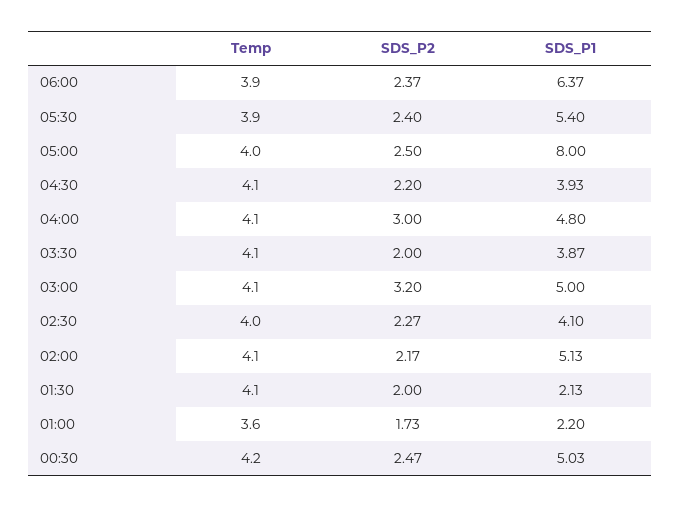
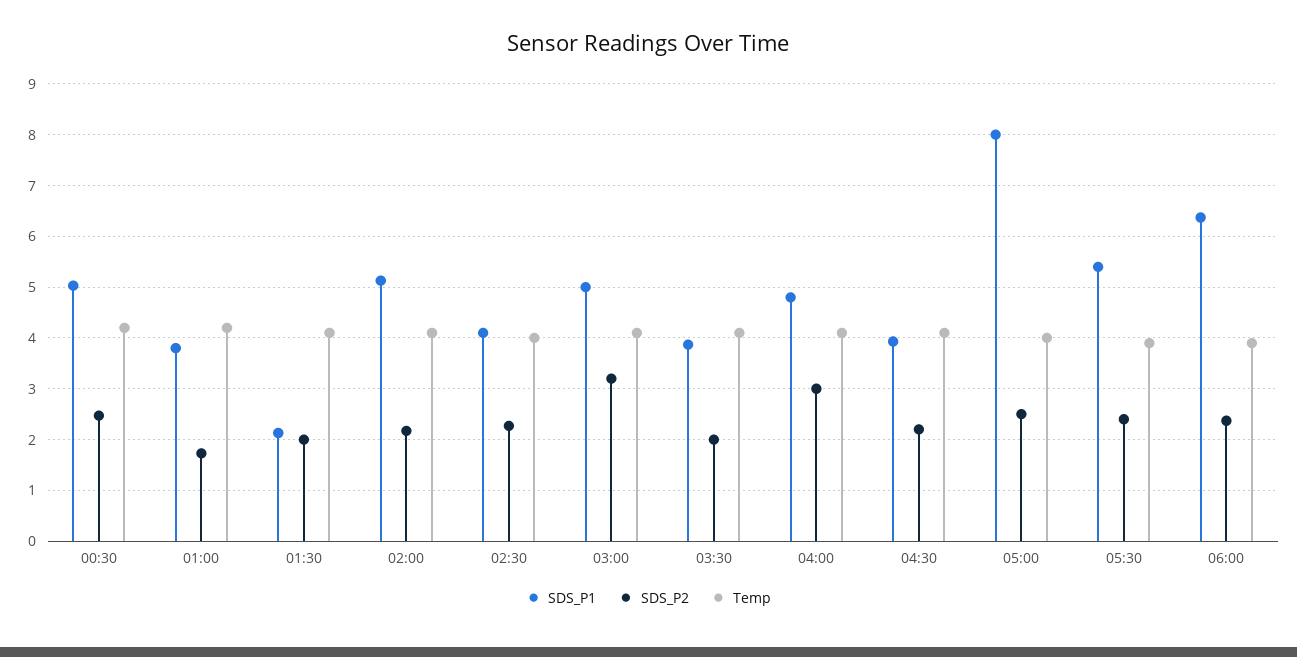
  {
    "Temp": {
      "06:00": 3.9,
      "05:30": 3.9,
      "05:00": 4,
      "04:30": 4.1,
      "04:00": 4.1,
      "03:30": 4.1,
      "03:00": 4.1,
      "02:30": 4,
      "02:00": 4.1,
      "01:30": 4.1,
-     "01:00": 3.6,
+     "01:00": 4.2,
      "00:30": 4.2
    },
    "SDS_P2": {
      "06:00": 2.37,
      "05:30": 2.4,
      "05:00": 2.5,
      "04:30": 2.2,
      "04:00": 3,
      "03:30": 2,
      "03:00": 3.2,
      "02:30": 2.27,
      "02:00": 2.17,
      "01:30": 2,
      "01:00": 1.73,
      "00:30": 2.47
    },
    "SDS_P1": {
      "06:00": 6.37,
      "05:30": 5.4,
      "05:00": 8,
      "04:30": 3.93,
      "04:00": 4.8,
      "03:30": 3.87,
      "03:00": 5,
      "02:30": 4.1,
      "02:00": 5.13,
      "01:30": 2.13,
-     "01:00": 2.2,
+     "01:00": 3.8,
      "00:30": 5.03
    }
  }

